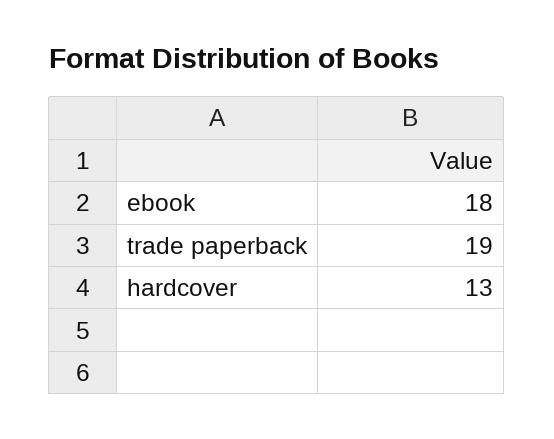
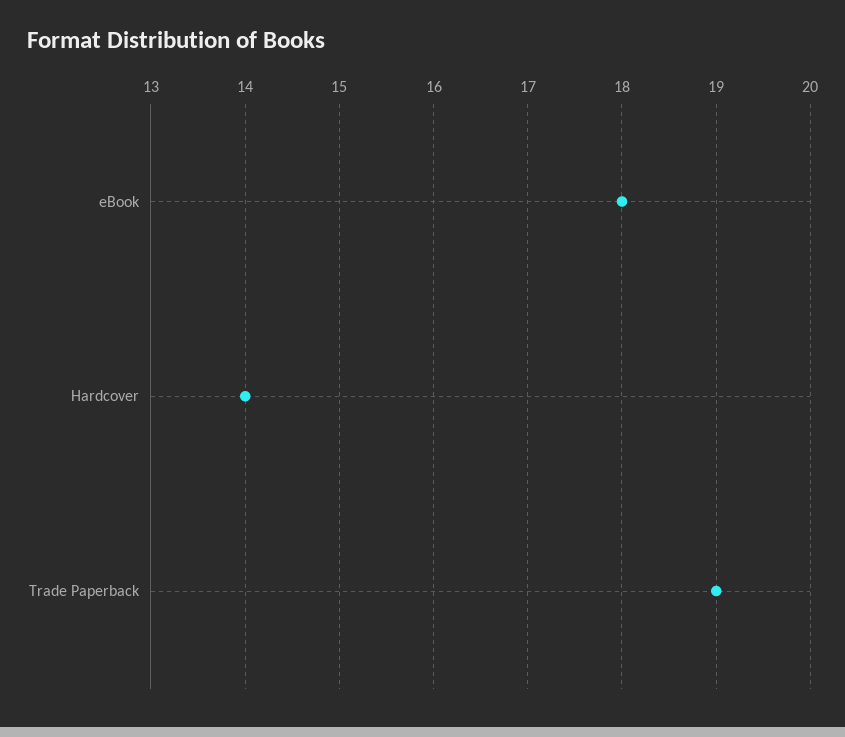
  {
    "ebook": 18,
    "trade paperback": 19,
-   "hardcover": 13
+   "hardcover": 14
  }

